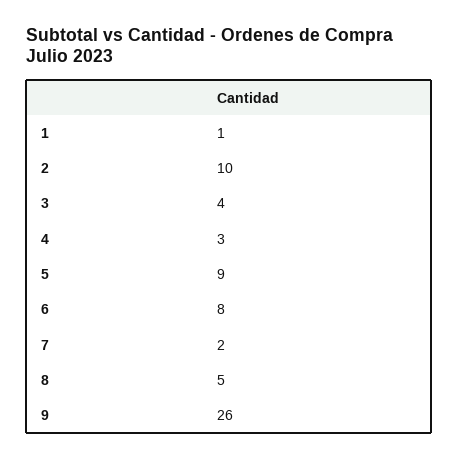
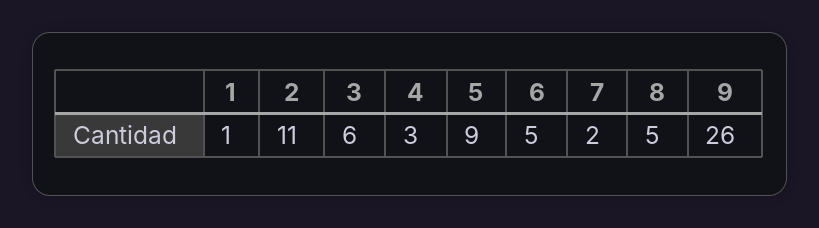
  {
    "1": 1,
-   "2": 10,
+   "2": 11,
-   "3": 4,
+   "3": 6,
    "4": 3,
    "5": 9,
-   "6": 8,
+   "6": 5,
    "7": 2,
    "8": 5,
    "9": 26
  }

